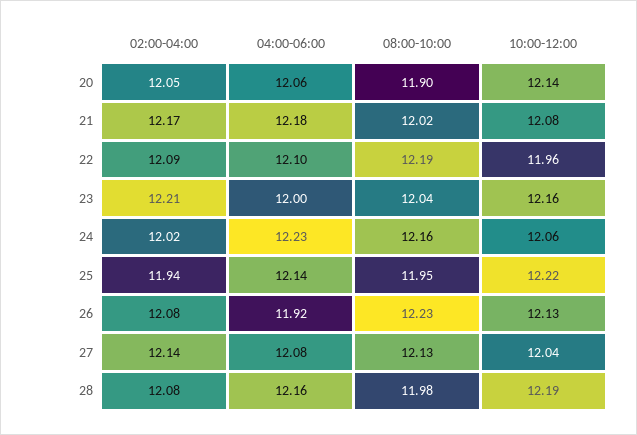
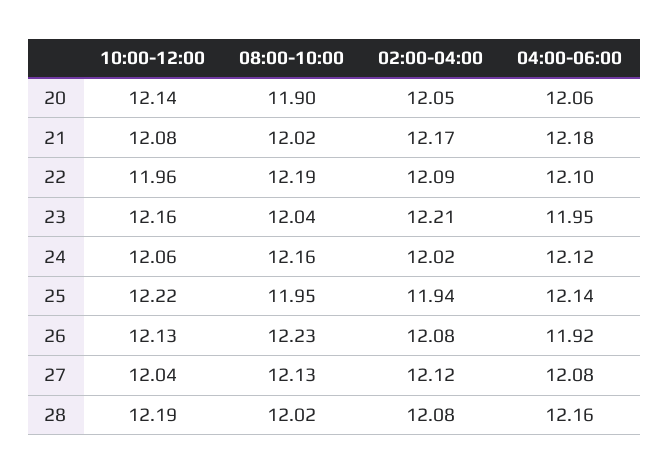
  {
    "02:00-04:00": {
      "20": 12.05,
      "21": 12.17,
      "22": 12.09,
      "23": 12.21,
      "24": 12.02,
      "25": 11.94,
      "26": 12.08,
-     "27": 12.14,
+     "27": 12.12,
      "28": 12.08
    },
    "04:00-06:00": {
      "20": 12.06,
      "21": 12.18,
      "22": 12.1,
-     "23": 12,
+     "23": 11.95,
-     "24": 12.23,
+     "24": 12.12,
      "25": 12.14,
      "26": 11.92,
      "27": 12.08,
      "28": 12.16
    },
    "08:00-10:00": {
      "20": 11.9,
      "21": 12.02,
      "22": 12.19,
      "23": 12.04,
      "24": 12.16,
      "25": 11.95,
      "26": 12.23,
      "27": 12.13,
-     "28": 11.98
+     "28": 12.02
    },
    "10:00-12:00": {
      "20": 12.14,
      "21": 12.08,
      "22": 11.96,
      "23": 12.16,
      "24": 12.06,
      "25": 12.22,
      "26": 12.13,
      "27": 12.04,
      "28": 12.19
    }
  }

